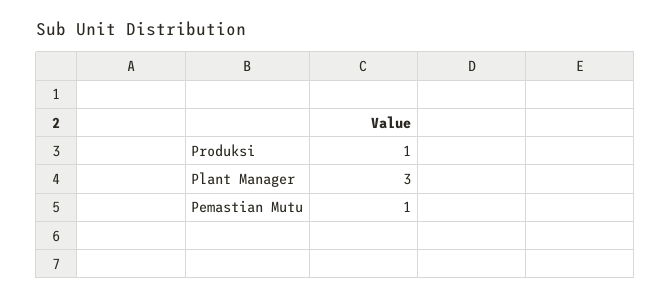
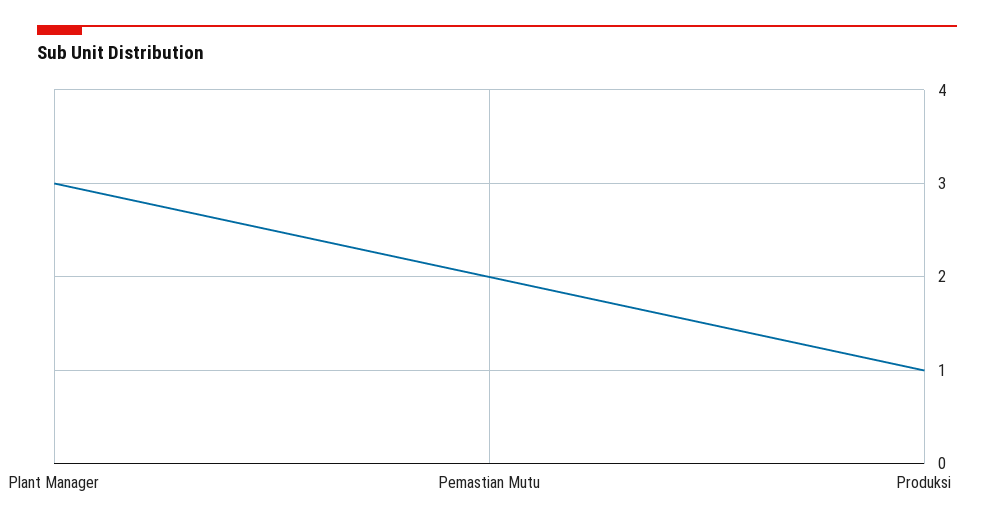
  {
    "Produksi": 1,
    "Plant Manager": 3,
-   "Pemastian Mutu": 1
+   "Pemastian Mutu": 2
  }

